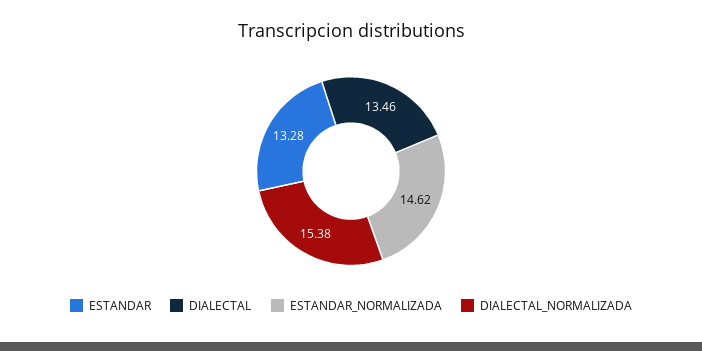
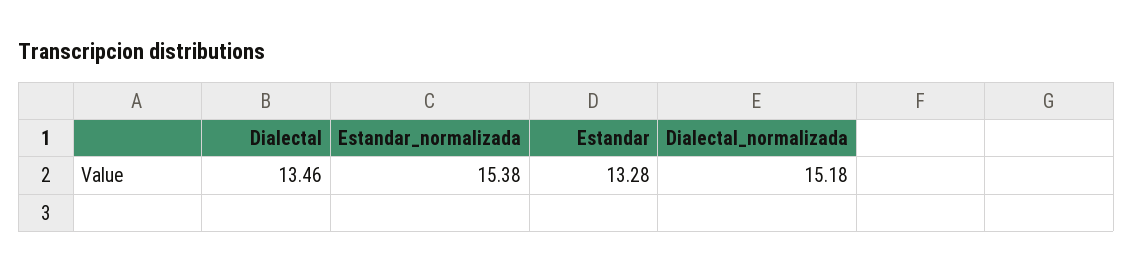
  {
    "ESTANDAR": 13.28,
    "DIALECTAL": 13.46,
-   "ESTANDAR_NORMALIZADA": 14.62,
+   "ESTANDAR_NORMALIZADA": 15.38,
-   "DIALECTAL_NORMALIZADA": 15.38
+   "DIALECTAL_NORMALIZADA": 15.18
  }

